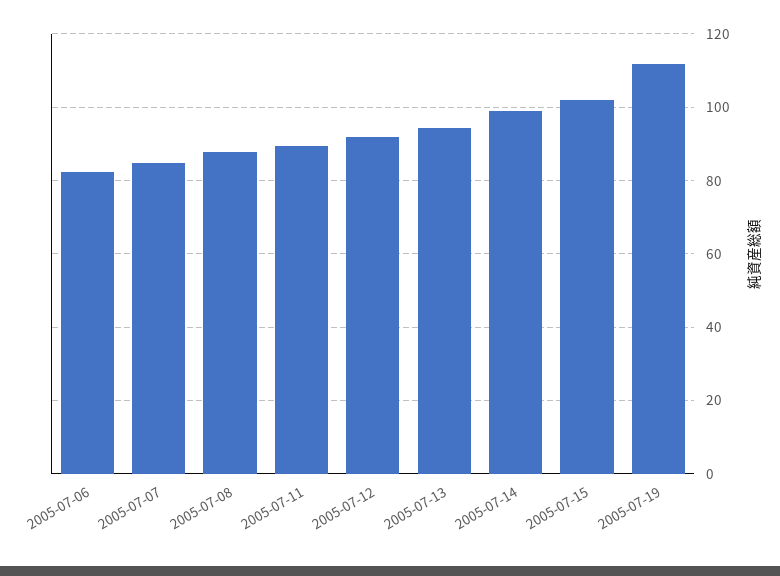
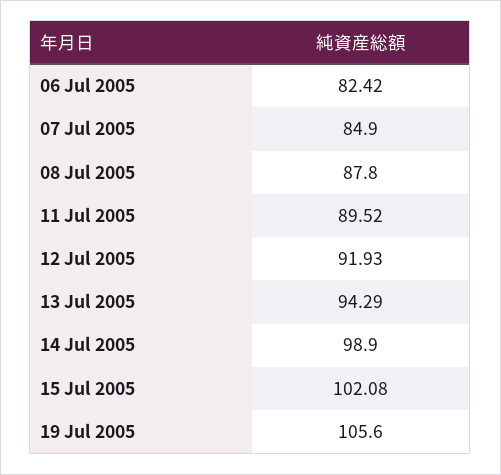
  {
    "2005-07-06": 82.42,
    "2005-07-07": 84.9,
    "2005-07-08": 87.8,
    "2005-07-11": 89.52,
    "2005-07-12": 91.93,
    "2005-07-13": 94.29,
    "2005-07-14": 98.9,
    "2005-07-15": 102.08,
-   "2005-07-19": 112
+   "2005-07-19": 105.6
  }

